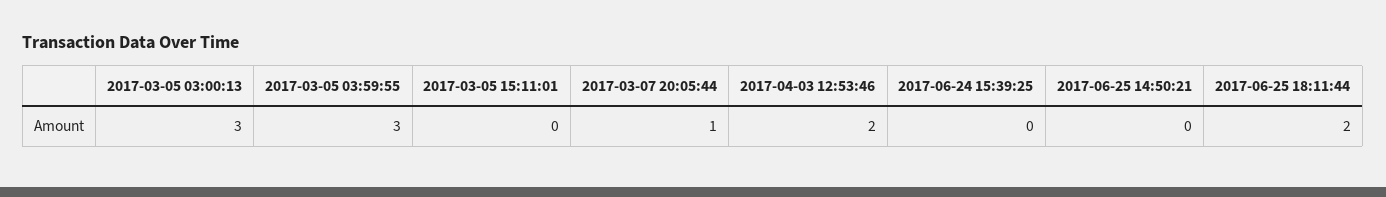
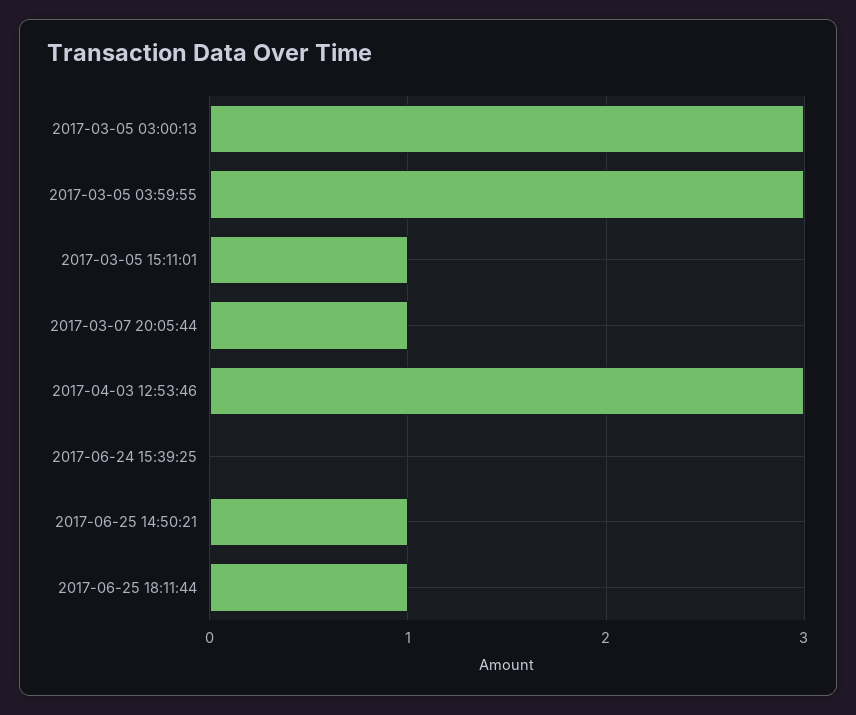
  {
    "2017-03-05 03:00:13": 3,
    "2017-03-05 03:59:55": 3,
-   "2017-03-05 15:11:01": 0,
+   "2017-03-05 15:11:01": 1,
    "2017-03-07 20:05:44": 1,
-   "2017-04-03 12:53:46": 2,
+   "2017-04-03 12:53:46": 3,
    "2017-06-24 15:39:25": 0,
-   "2017-06-25 14:50:21": 0,
+   "2017-06-25 14:50:21": 1,
-   "2017-06-25 18:11:44": 2
+   "2017-06-25 18:11:44": 1
  }

